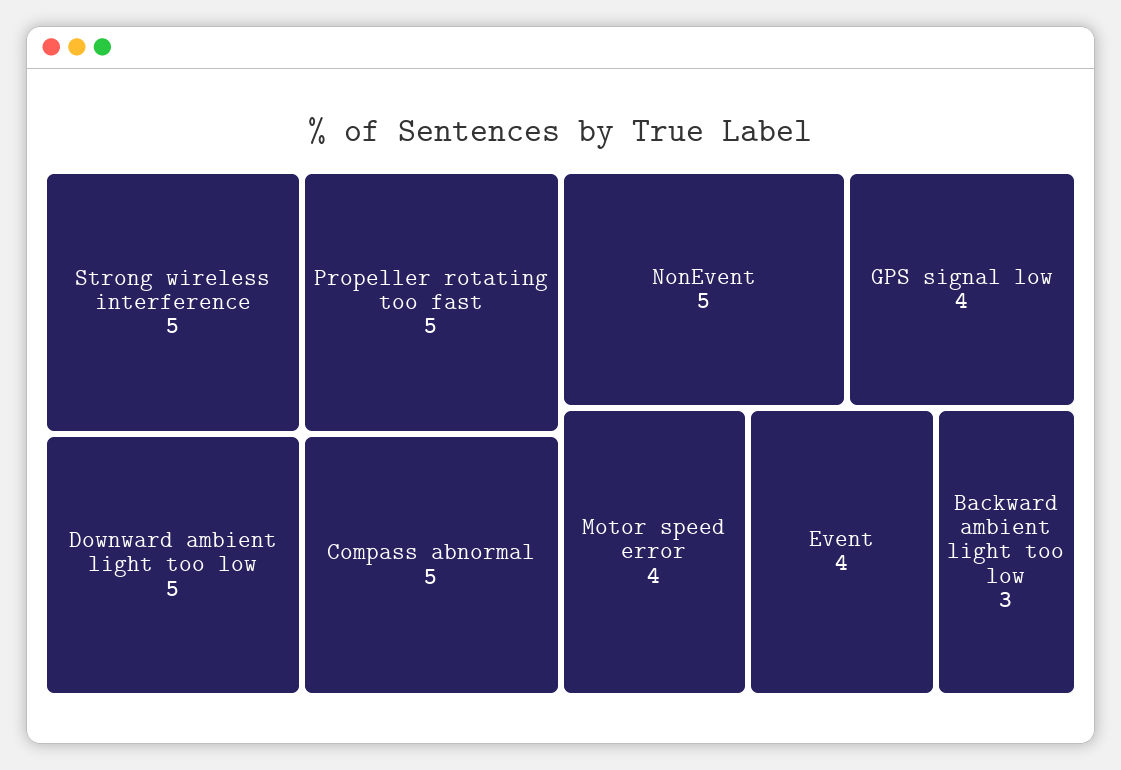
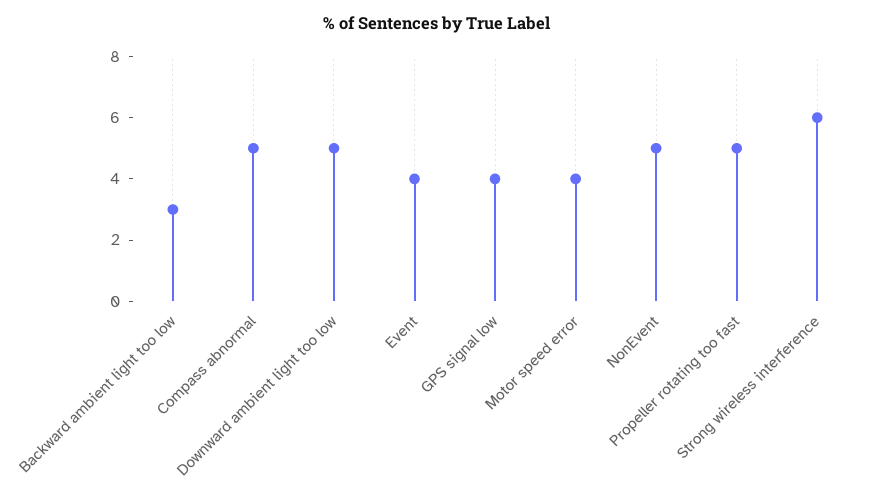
  {
-   "Strong wireless interference": 5,
+   "Strong wireless interference": 6,
    "Propeller rotating too fast": 5,
    "Downward ambient light too low": 5,
    "Compass abnormal": 5,
    "NonEvent": 5,
    "GPS signal low": 4,
    "Motor speed error": 4,
    "Event": 4,
    "Backward ambient light too low": 3
  }

